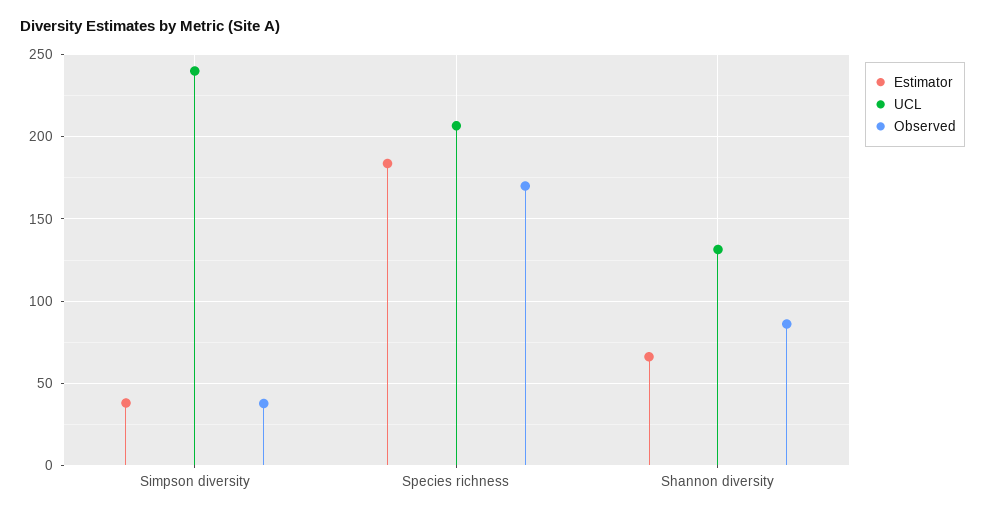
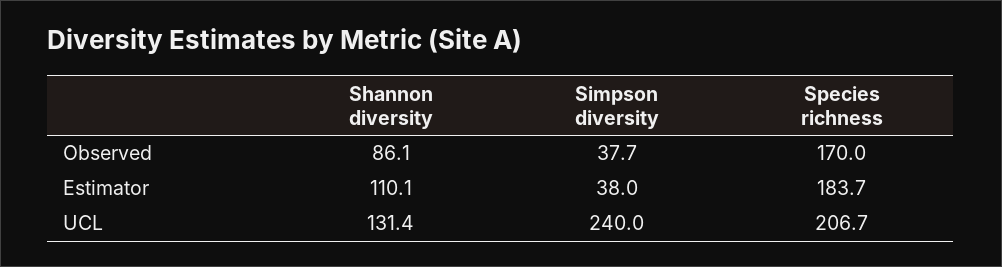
  {
    "Estimator": {
      "Simpson diversity": 38,
      "Species richness": 183.7,
-     "Shannon diversity": 65
+     "Shannon diversity": 110.1
    },
    "UCL": {
      "Simpson diversity": 240,
      "Species richness": 206.7,
      "Shannon diversity": 131.4
    },
    "Observed": {
      "Simpson diversity": 37.7,
      "Species richness": 170,
      "Shannon diversity": 86.1
    }
  }

